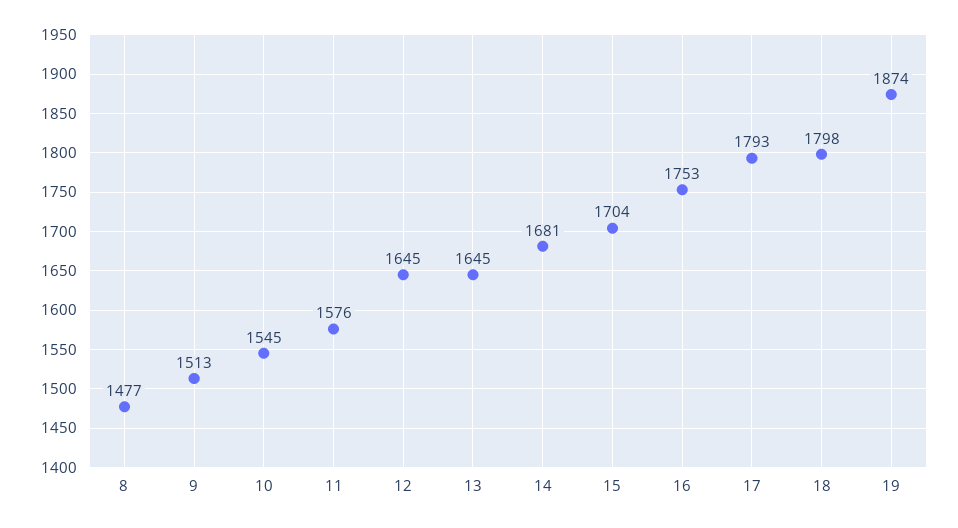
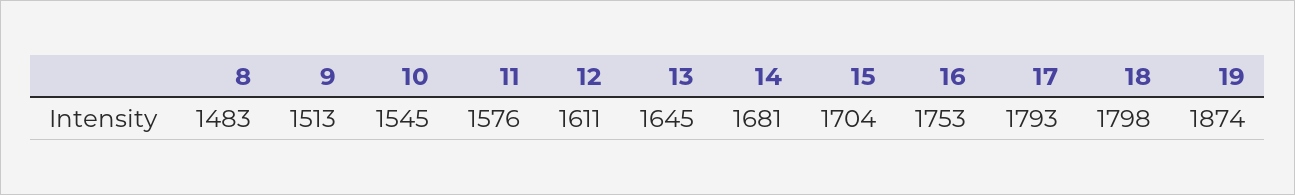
  {
-   "8": 1477,
+   "8": 1483,
    "9": 1513,
    "10": 1545,
    "11": 1576,
-   "12": 1645,
+   "12": 1611,
    "13": 1645,
    "14": 1681,
    "15": 1704,
    "16": 1753,
    "17": 1793,
    "18": 1798,
    "19": 1874
  }

